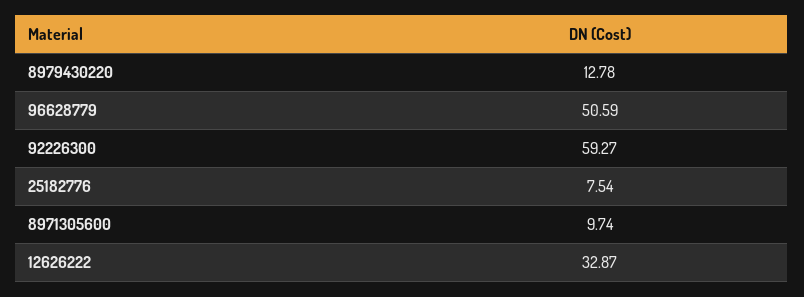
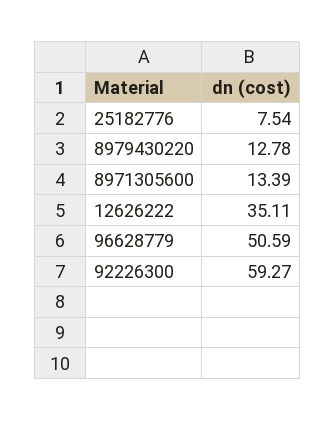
  {
    "8979430220": 12.78,
    "96628779": 50.59,
    "92226300": 59.27,
    "25182776": 7.54,
-   "8971305600": 9.74,
+   "8971305600": 13.39,
-   "12626222": 32.87
+   "12626222": 35.11
  }

